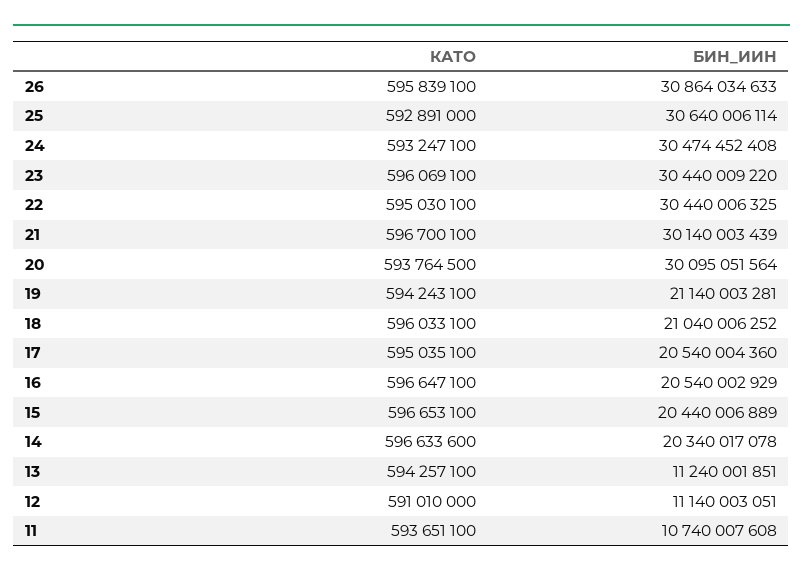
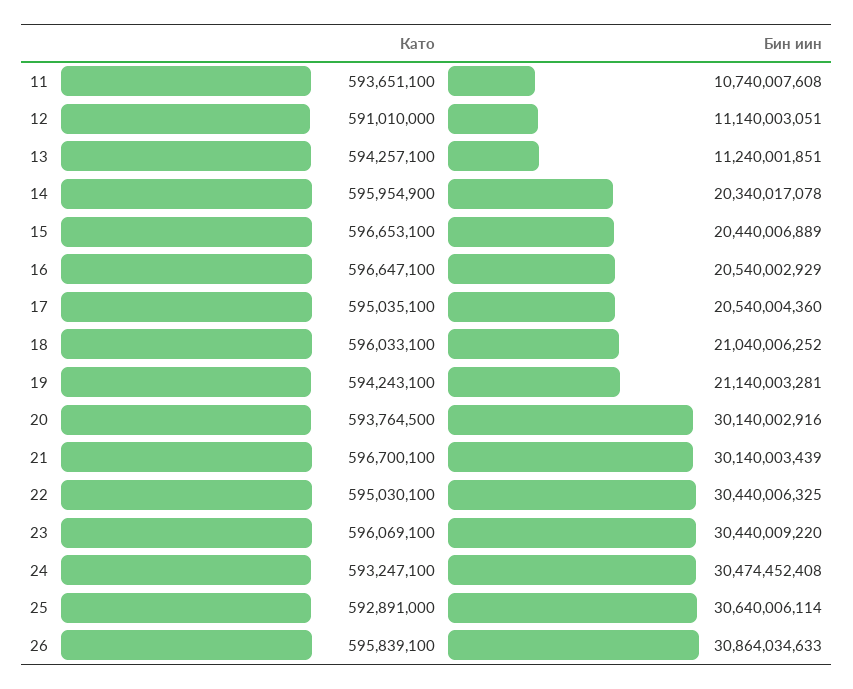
  {
    "КАТО": {
      "26": 595839100,
      "25": 592891000,
      "24": 593247100,
      "23": 596069100,
      "22": 595030100,
      "21": 596700100,
      "20": 593764500,
      "19": 594243100,
      "18": 596033100,
      "17": 595035100,
      "16": 596647100,
      "15": 596653100,
-     "14": 596633600,
+     "14": 595954900,
      "13": 594257100,
      "12": 591010000,
      "11": 593651100
    },
    "БИН_ИИН": {
      "26": 30864034633,
      "25": 30640006114,
      "24": 30474452408,
      "23": 30440009220,
      "22": 30440006325,
      "21": 30140003439,
-     "20": 30095051564,
+     "20": 30140002916,
      "19": 21140003281,
      "18": 21040006252,
      "17": 20540004360,
      "16": 20540002929,
      "15": 20440006889,
      "14": 20340017078,
      "13": 11240001851,
      "12": 11140003051,
      "11": 10740007608
    }
  }

